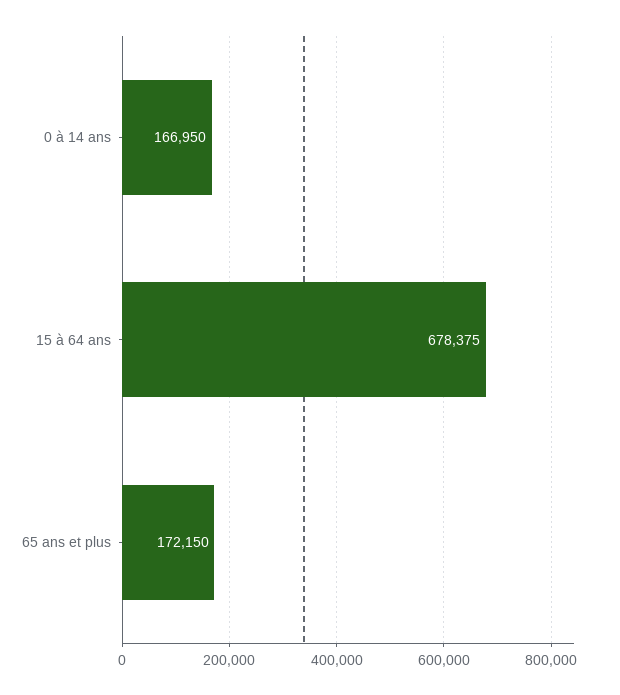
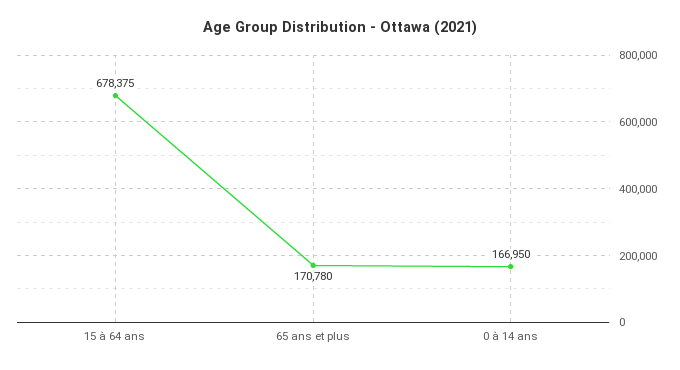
  {
    "0 à 14 ans": 166950,
    "15 à 64 ans": 678375,
-   "65 ans et plus": 172150
+   "65 ans et plus": 170780
  }

